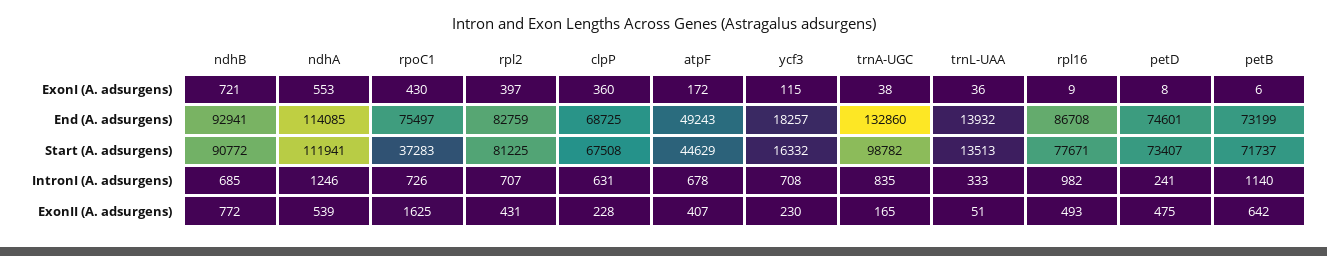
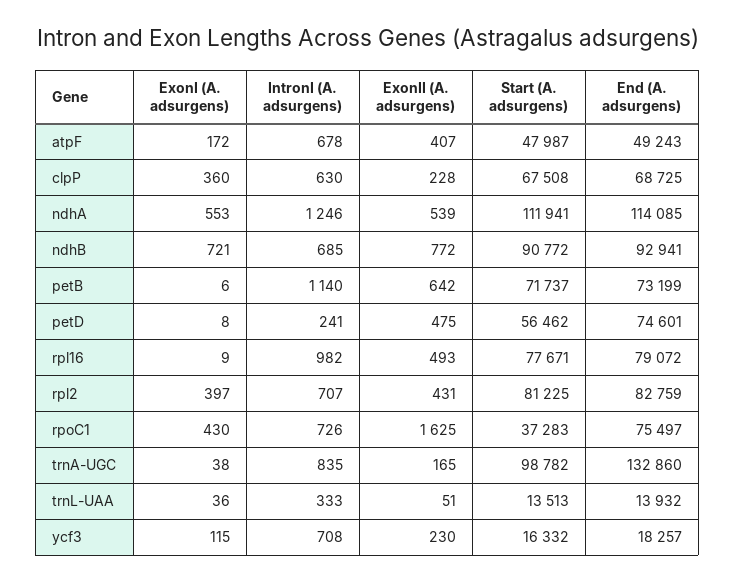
  {
    "ndhB": {
      "ExonI (A. adsurgens)": 721,
      "End (A. adsurgens)": 92941,
      "Start (A. adsurgens)": 90772,
      "IntronI (A. adsurgens)": 685,
      "ExonII (A. adsurgens)": 772
    },
    "ndhA": {
      "ExonI (A. adsurgens)": 553,
      "End (A. adsurgens)": 114085,
      "Start (A. adsurgens)": 111941,
      "IntronI (A. adsurgens)": 1246,
      "ExonII (A. adsurgens)": 539
    },
    "rpoC1": {
      "ExonI (A. adsurgens)": 430,
      "End (A. adsurgens)": 75497,
      "Start (A. adsurgens)": 37283,
      "IntronI (A. adsurgens)": 726,
      "ExonII (A. adsurgens)": 1625
    },
    "rpl2": {
      "ExonI (A. adsurgens)": 397,
      "End (A. adsurgens)": 82759,
      "Start (A. adsurgens)": 81225,
      "IntronI (A. adsurgens)": 707,
      "ExonII (A. adsurgens)": 431
    },
    "clpP": {
      "ExonI (A. adsurgens)": 360,
      "End (A. adsurgens)": 68725,
      "Start (A. adsurgens)": 67508,
-     "IntronI (A. adsurgens)": 631,
+     "IntronI (A. adsurgens)": 630,
      "ExonII (A. adsurgens)": 228
    },
    "atpF": {
      "ExonI (A. adsurgens)": 172,
      "End (A. adsurgens)": 49243,
-     "Start (A. adsurgens)": 44629,
+     "Start (A. adsurgens)": 47987,
      "IntronI (A. adsurgens)": 678,
      "ExonII (A. adsurgens)": 407
    },
    "ycf3": {
      "ExonI (A. adsurgens)": 115,
      "End (A. adsurgens)": 18257,
      "Start (A. adsurgens)": 16332,
      "IntronI (A. adsurgens)": 708,
      "ExonII (A. adsurgens)": 230
    },
    "trnA-UGC": {
      "ExonI (A. adsurgens)": 38,
      "End (A. adsurgens)": 132860,
      "Start (A. adsurgens)": 98782,
      "IntronI (A. adsurgens)": 835,
      "ExonII (A. adsurgens)": 165
    },
    "trnL-UAA": {
      "ExonI (A. adsurgens)": 36,
      "End (A. adsurgens)": 13932,
      "Start (A. adsurgens)": 13513,
      "IntronI (A. adsurgens)": 333,
      "ExonII (A. adsurgens)": 51
    },
    "rpl16": {
      "ExonI (A. adsurgens)": 9,
-     "End (A. adsurgens)": 86708,
+     "End (A. adsurgens)": 79072,
      "Start (A. adsurgens)": 77671,
      "IntronI (A. adsurgens)": 982,
      "ExonII (A. adsurgens)": 493
    },
    "petD": {
      "ExonI (A. adsurgens)": 8,
      "End (A. adsurgens)": 74601,
-     "Start (A. adsurgens)": 73407,
+     "Start (A. adsurgens)": 56462,
      "IntronI (A. adsurgens)": 241,
      "ExonII (A. adsurgens)": 475
    },
    "petB": {
      "ExonI (A. adsurgens)": 6,
      "End (A. adsurgens)": 73199,
      "Start (A. adsurgens)": 71737,
      "IntronI (A. adsurgens)": 1140,
      "ExonII (A. adsurgens)": 642
    }
  }

